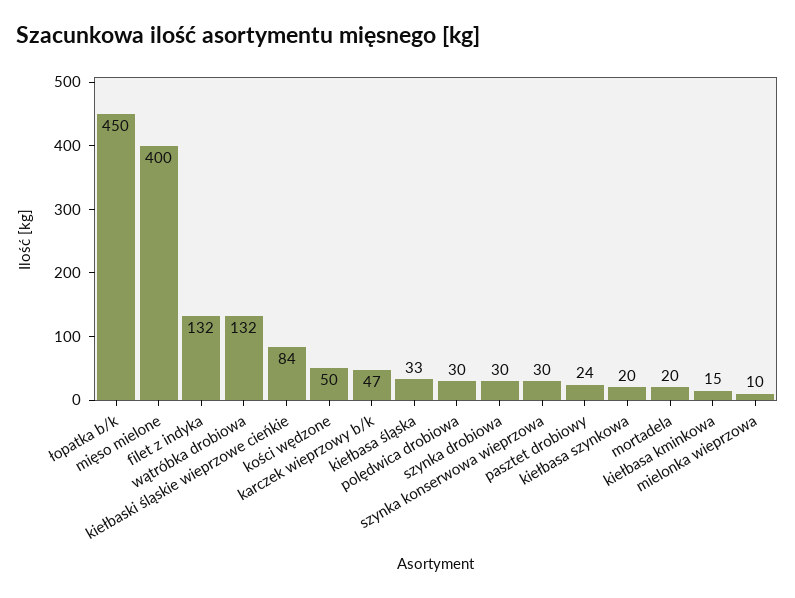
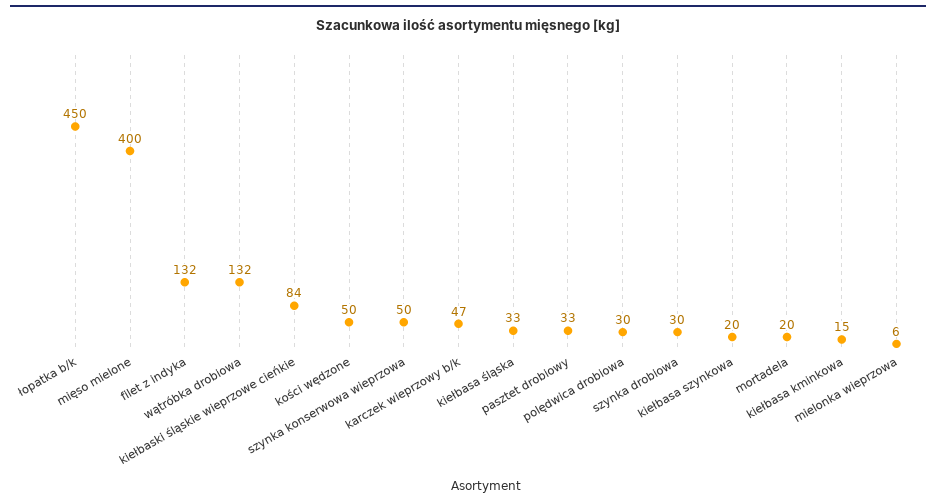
  {
    "łopatka b/k": 450,
    "mięso mielone": 400,
    "filet z indyka": 132,
    "wątróbka drobiowa": 132,
    "kiełbaski śląskie wieprzowe cieńkie": 84,
    "kości wędzone": 50,
    "karczek wieprzowy b/k": 47,
    "kiełbasa śląska": 33,
    "polędwica drobiowa": 30,
    "szynka drobiowa": 30,
-   "szynka konserwowa wieprzowa": 30,
+   "szynka konserwowa wieprzowa": 50,
-   "pasztet drobiowy": 24,
+   "pasztet drobiowy": 33,
    "kiełbasa szynkowa": 20,
    "mortadela": 20,
    "kiełbasa kminkowa": 15,
-   "mielonka wieprzowa": 10
+   "mielonka wieprzowa": 6
  }

